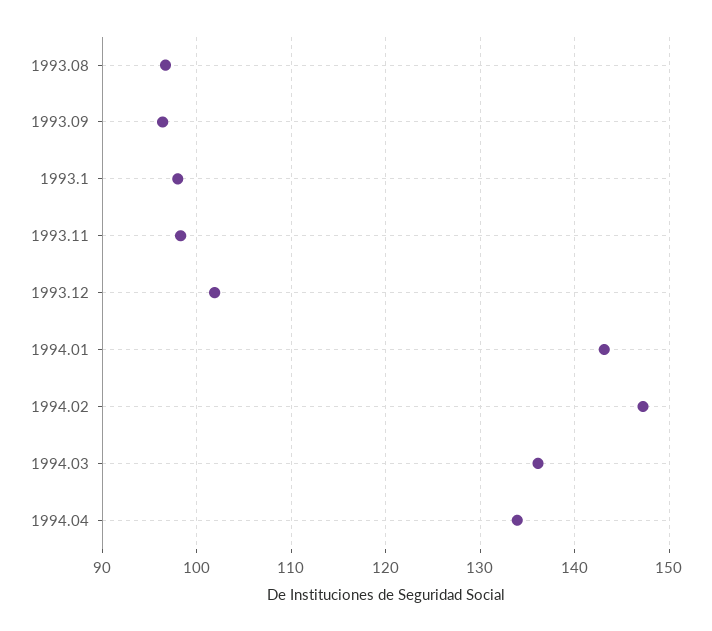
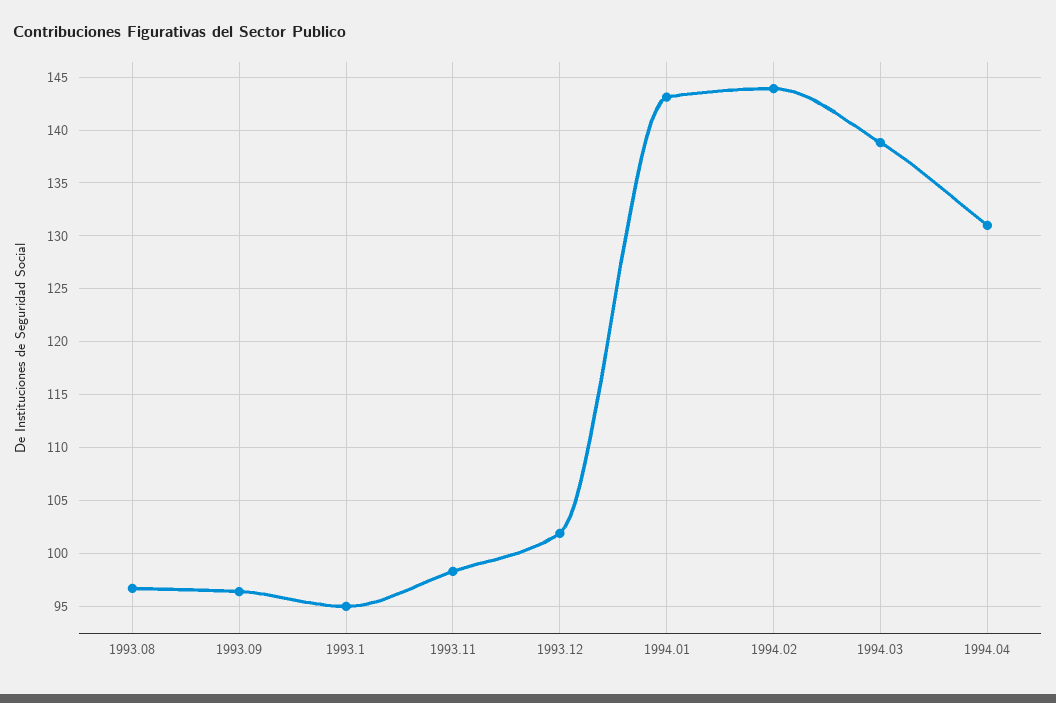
  {
    "1993.08": 97,
    "1993.09": 96,
-   "1993.1": 98,
+   "1993.1": 95,
    "1993.11": 98,
    "1993.12": 102,
    "1994.01": 143,
-   "1994.02": 147,
+   "1994.02": 144,
-   "1994.03": 136,
+   "1994.03": 139,
-   "1994.04": 134
+   "1994.04": 131
  }

